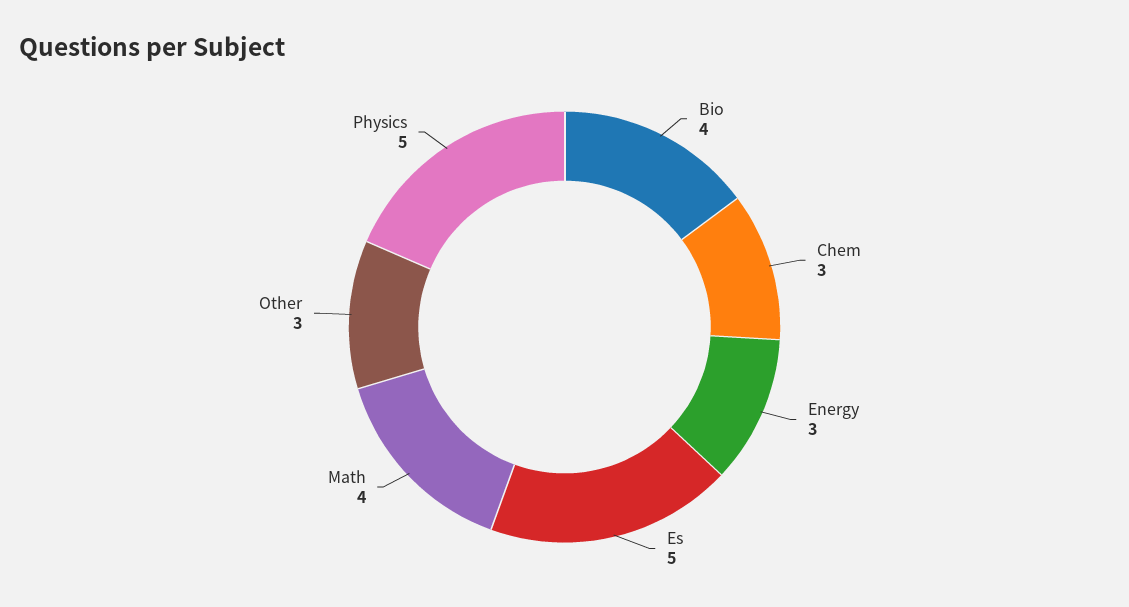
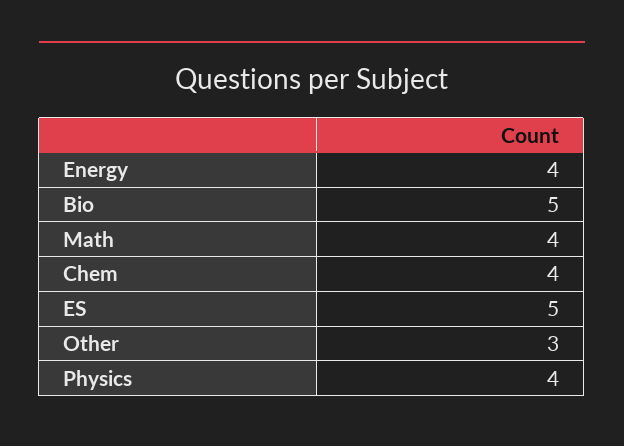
  {
-   "Bio": 4,
+   "Bio": 5,
-   "Chem": 3,
+   "Chem": 4,
-   "Energy": 3,
+   "Energy": 4,
    "Es": 5,
    "Math": 4,
    "Other": 3,
-   "Physics": 5
+   "Physics": 4
  }

